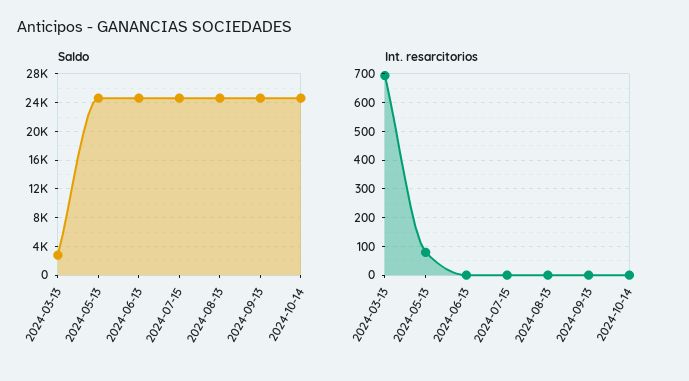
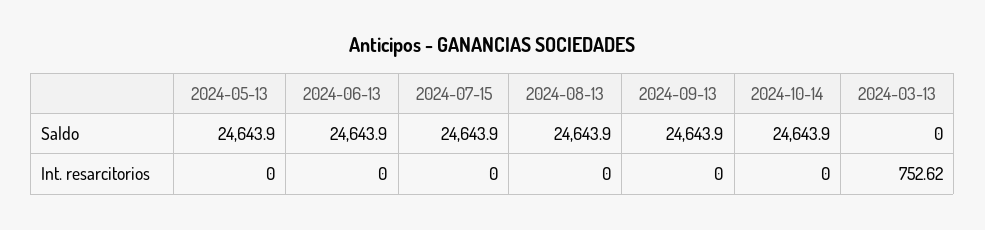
  {
    "Saldo": {
-     "2024-03-13": 3000,
+     "2024-03-13": 0,
      "2024-05-13": 24643.9,
      "2024-06-13": 24643.9,
      "2024-07-15": 24643.9,
      "2024-08-13": 24643.9,
      "2024-09-13": 24643.9,
      "2024-10-14": 24643.9
    },
    "Int. resarcitorios": {
-     "2024-03-13": 700,
+     "2024-03-13": 752.62,
-     "2024-05-13": 75,
+     "2024-05-13": 0,
      "2024-06-13": 0,
      "2024-07-15": 0,
      "2024-08-13": 0,
      "2024-09-13": 0,
      "2024-10-14": 0
    }
  }

